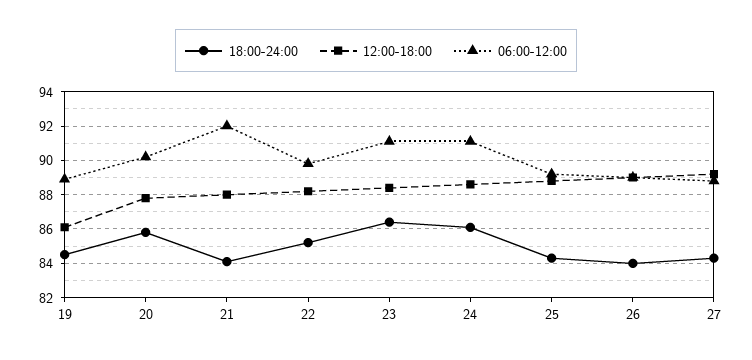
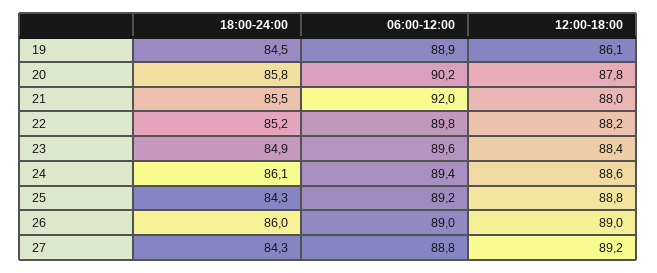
  {
    "18:00-24:00": {
      "19": 84.5,
      "20": 85.8,
-     "21": 84,
+     "21": 85.5,
      "22": 85.2,
-     "23": 86.5,
+     "23": 84.9,
      "24": 86.1,
      "25": 84.3,
-     "26": 84,
+     "26": 86,
      "27": 84.3
    },
    "12:00-18:00": {
      "19": 86.1,
      "20": 87.8,
      "21": 88,
      "22": 88.2,
      "23": 88.4,
      "24": 88.6,
      "25": 88.8,
      "26": 89,
      "27": 89.2
    },
    "06:00-12:00": {
      "19": 88.9,
      "20": 90.2,
      "21": 92,
      "22": 89.8,
-     "23": 91,
+     "23": 89.6,
-     "24": 91,
+     "24": 89.4,
      "25": 89.2,
      "26": 89,
      "27": 88.8
    }
  }

